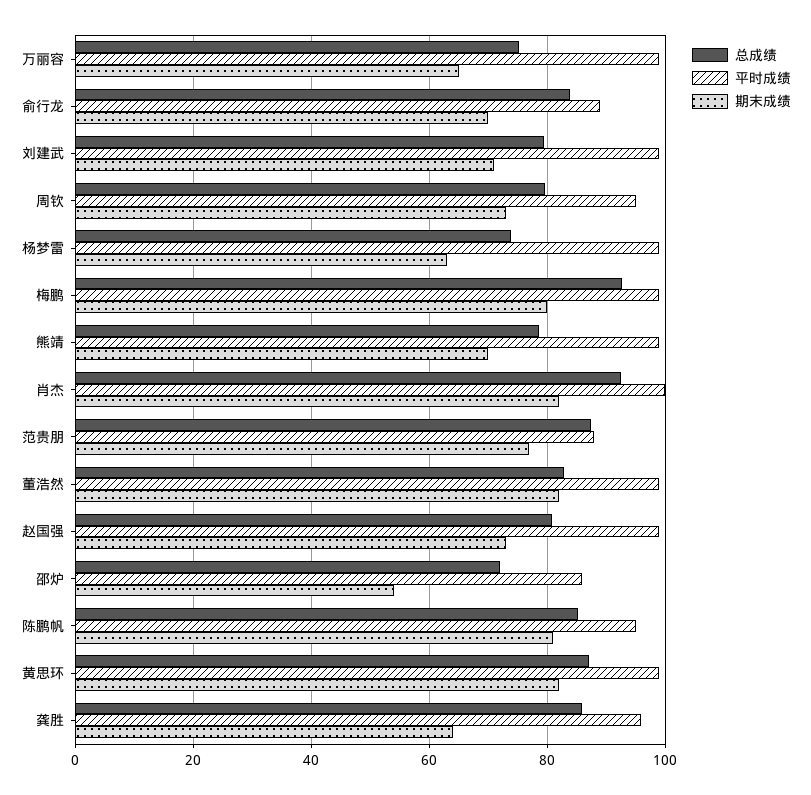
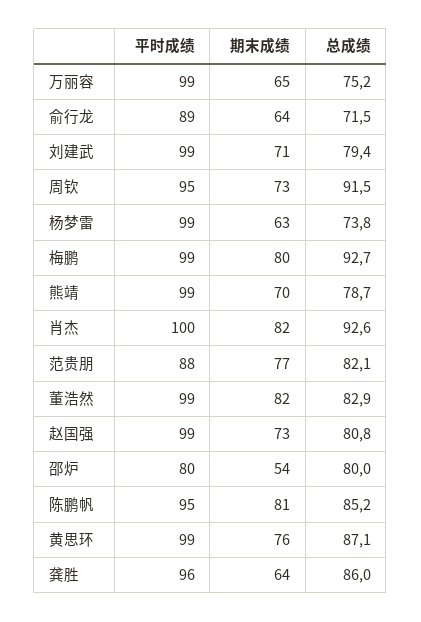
  {
    "总成绩": {
      "万丽容": 75.2,
-     "俞行龙": 84,
+     "俞行龙": 71.5,
      "刘建武": 79.4,
-     "周钦": 80,
+     "周钦": 91.5,
      "杨梦雷": 73.8,
      "梅鹏": 92.7,
      "熊靖": 78.7,
      "肖杰": 92.6,
-     "范贵朋": 88,
+     "范贵朋": 82.1,
      "董浩然": 82.9,
      "赵国强": 80.8,
-     "邵炉": 72,
+     "邵炉": 80,
      "陈鹏帆": 85.2,
      "黄思环": 87.1,
      "龚胜": 86
    },
    "平时成绩": {
      "万丽容": 99,
      "俞行龙": 89,
      "刘建武": 99,
      "周钦": 95,
      "杨梦雷": 99,
      "梅鹏": 99,
      "熊靖": 99,
      "肖杰": 100,
      "范贵朋": 88,
      "董浩然": 99,
      "赵国强": 99,
-     "邵炉": 86,
+     "邵炉": 80,
      "陈鹏帆": 95,
      "黄思环": 99,
      "龚胜": 96
    },
    "期末成绩": {
      "万丽容": 65,
-     "俞行龙": 70,
+     "俞行龙": 64,
      "刘建武": 71,
      "周钦": 73,
      "杨梦雷": 63,
      "梅鹏": 80,
      "熊靖": 70,
      "肖杰": 82,
      "范贵朋": 77,
      "董浩然": 82,
      "赵国强": 73,
      "邵炉": 54,
      "陈鹏帆": 81,
-     "黄思环": 82,
+     "黄思环": 76,
      "龚胜": 64
    }
  }

